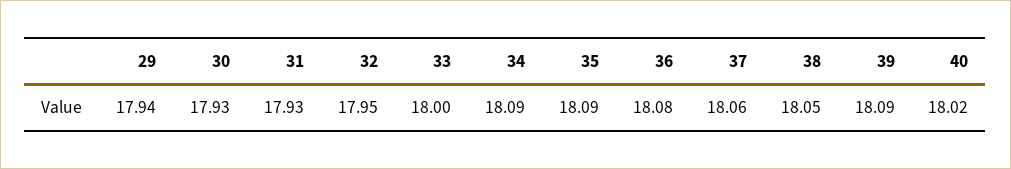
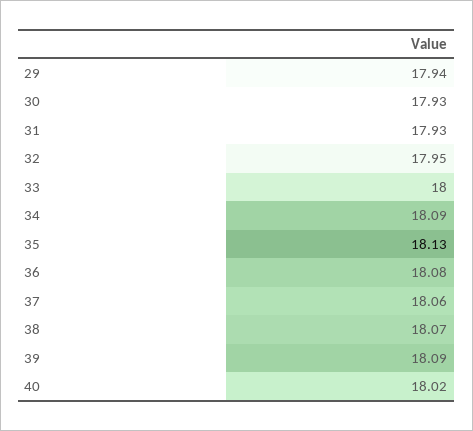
  {
    "29": 17.94,
    "30": 17.93,
    "31": 17.93,
    "32": 17.95,
    "33": 18,
    "34": 18.09,
-   "35": 18.09,
+   "35": 18.13,
    "36": 18.08,
    "37": 18.06,
-   "38": 18.05,
+   "38": 18.07,
    "39": 18.09,
    "40": 18.02
  }

